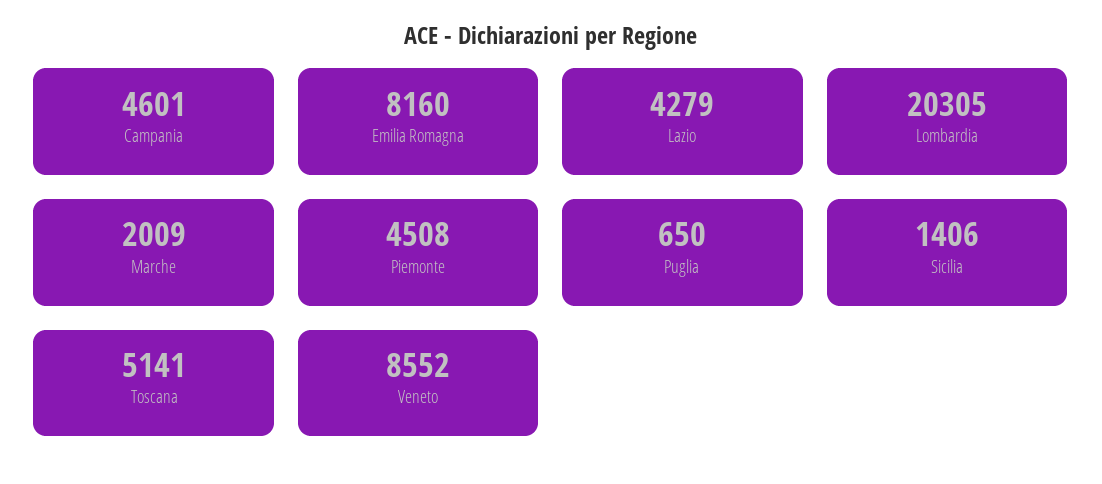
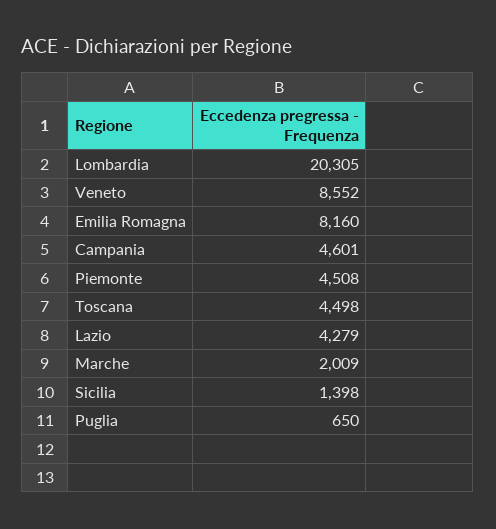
  {
    "Campania": 4601,
    "Emilia Romagna": 8160,
    "Lazio": 4279,
    "Lombardia": 20305,
    "Marche": 2009,
    "Piemonte": 4508,
    "Puglia": 650,
-   "Sicilia": 1406,
+   "Sicilia": 1398,
-   "Toscana": 5141,
+   "Toscana": 4498,
    "Veneto": 8552
  }

